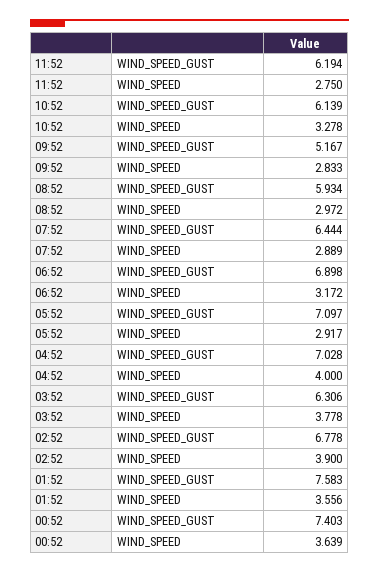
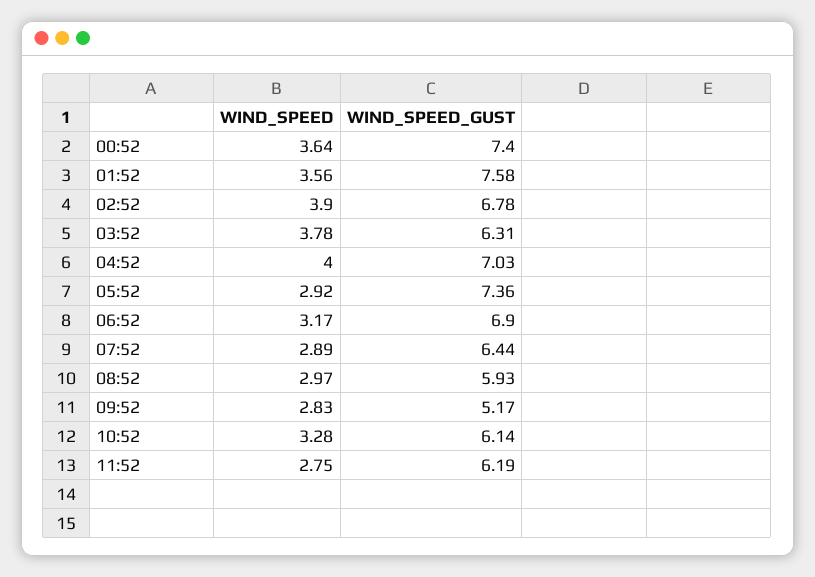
  {
    "11:52": {
      "WIND_SPEED_GUST": 6.194,
      "WIND_SPEED": 2.75
    },
    "10:52": {
      "WIND_SPEED_GUST": 6.139,
      "WIND_SPEED": 3.278
    },
    "09:52": {
      "WIND_SPEED_GUST": 5.167,
      "WIND_SPEED": 2.833
    },
    "08:52": {
      "WIND_SPEED_GUST": 5.934,
      "WIND_SPEED": 2.972
    },
    "07:52": {
      "WIND_SPEED_GUST": 6.444,
      "WIND_SPEED": 2.889
    },
    "06:52": {
      "WIND_SPEED_GUST": 6.898,
      "WIND_SPEED": 3.172
    },
    "05:52": {
-     "WIND_SPEED_GUST": 7.097,
+     "WIND_SPEED_GUST": 7.36,
      "WIND_SPEED": 2.917
    },
    "04:52": {
      "WIND_SPEED_GUST": 7.028,
      "WIND_SPEED": 4
    },
    "03:52": {
      "WIND_SPEED_GUST": 6.306,
      "WIND_SPEED": 3.778
    },
    "02:52": {
      "WIND_SPEED_GUST": 6.778,
      "WIND_SPEED": 3.9
    },
    "01:52": {
      "WIND_SPEED_GUST": 7.583,
      "WIND_SPEED": 3.556
    },
    "00:52": {
      "WIND_SPEED_GUST": 7.403,
      "WIND_SPEED": 3.639
    }
  }

